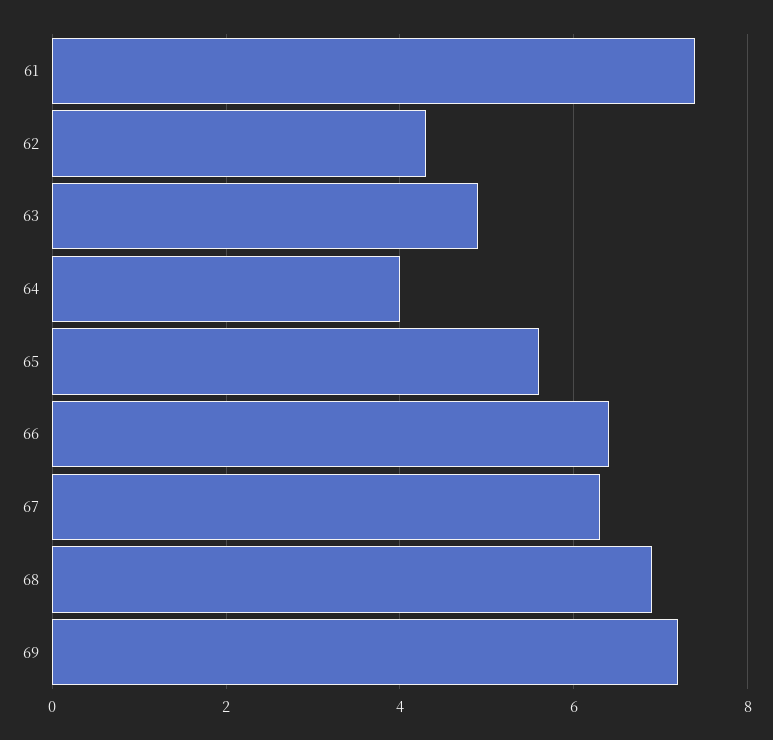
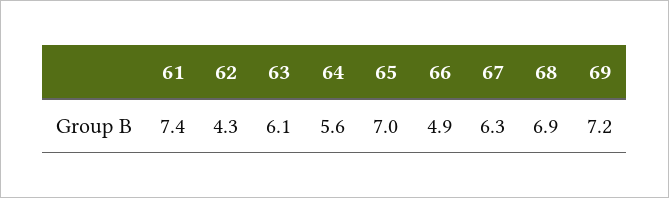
  {
    "61": 7.4,
    "62": 4.3,
-   "63": 5,
+   "63": 6.1,
-   "64": 4,
+   "64": 5.6,
-   "65": 5.5,
+   "65": 7,
-   "66": 6.5,
+   "66": 4.9,
    "67": 6.3,
    "68": 6.9,
    "69": 7.2
  }

